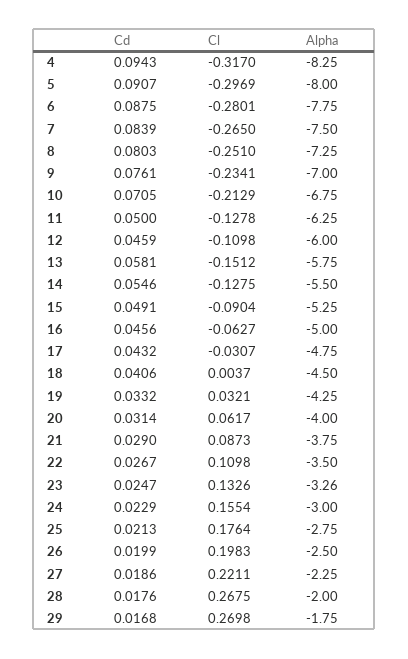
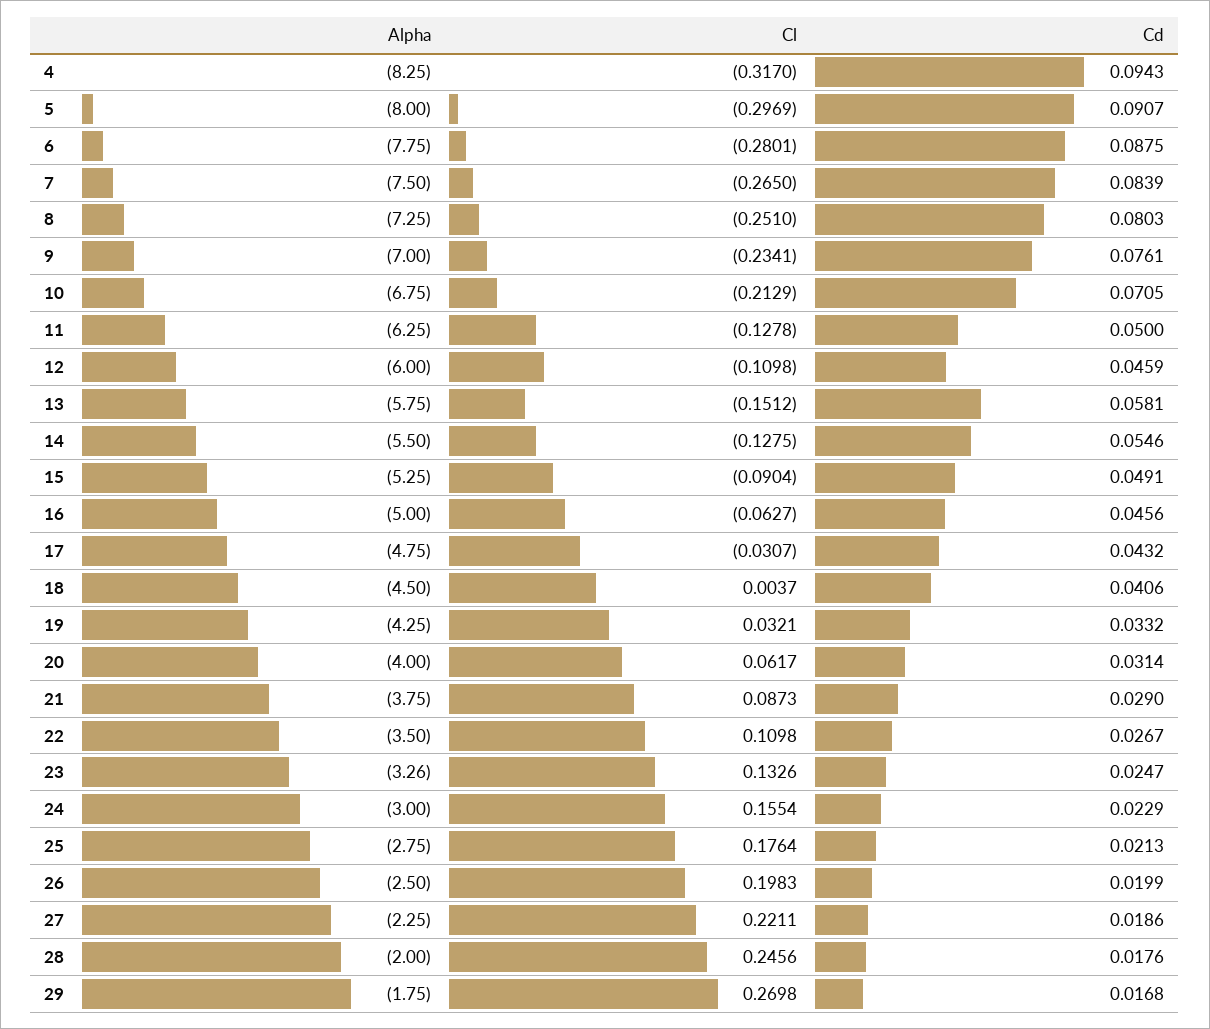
  {
    "Cd": {
      "4": 0.0943,
      "5": 0.0907,
      "6": 0.0875,
      "7": 0.0839,
      "8": 0.0803,
      "9": 0.0761,
      "10": 0.0705,
      "11": 0.05,
      "12": 0.0459,
      "13": 0.0581,
      "14": 0.0546,
      "15": 0.0491,
      "16": 0.0456,
      "17": 0.0432,
      "18": 0.0406,
      "19": 0.0332,
      "20": 0.0314,
      "21": 0.029,
      "22": 0.0267,
      "23": 0.0247,
      "24": 0.0229,
      "25": 0.0213,
      "26": 0.0199,
      "27": 0.0186,
      "28": 0.0176,
      "29": 0.0168
    },
    "Cl": {
      "4": -0.317,
      "5": -0.2969,
      "6": -0.2801,
      "7": -0.265,
      "8": -0.251,
      "9": -0.2341,
      "10": -0.2129,
      "11": -0.1278,
      "12": -0.1098,
      "13": -0.1512,
      "14": -0.1275,
      "15": -0.0904,
      "16": -0.0627,
      "17": -0.0307,
      "18": 0.0037,
      "19": 0.0321,
      "20": 0.0617,
      "21": 0.0873,
      "22": 0.1098,
      "23": 0.1326,
      "24": 0.1554,
      "25": 0.1764,
      "26": 0.1983,
      "27": 0.2211,
-     "28": 0.2675,
+     "28": 0.2456,
      "29": 0.2698
    },
    "Alpha": {
      "4": -8.25,
      "5": -8,
      "6": -7.75,
      "7": -7.5,
      "8": -7.25,
      "9": -7,
      "10": -6.75,
      "11": -6.25,
      "12": -6,
      "13": -5.75,
      "14": -5.5,
      "15": -5.25,
      "16": -5,
      "17": -4.75,
      "18": -4.5,
      "19": -4.25,
      "20": -4,
      "21": -3.75,
      "22": -3.5,
      "23": -3.26,
      "24": -3,
      "25": -2.75,
      "26": -2.5,
      "27": -2.25,
      "28": -2,
      "29": -1.75
    }
  }

